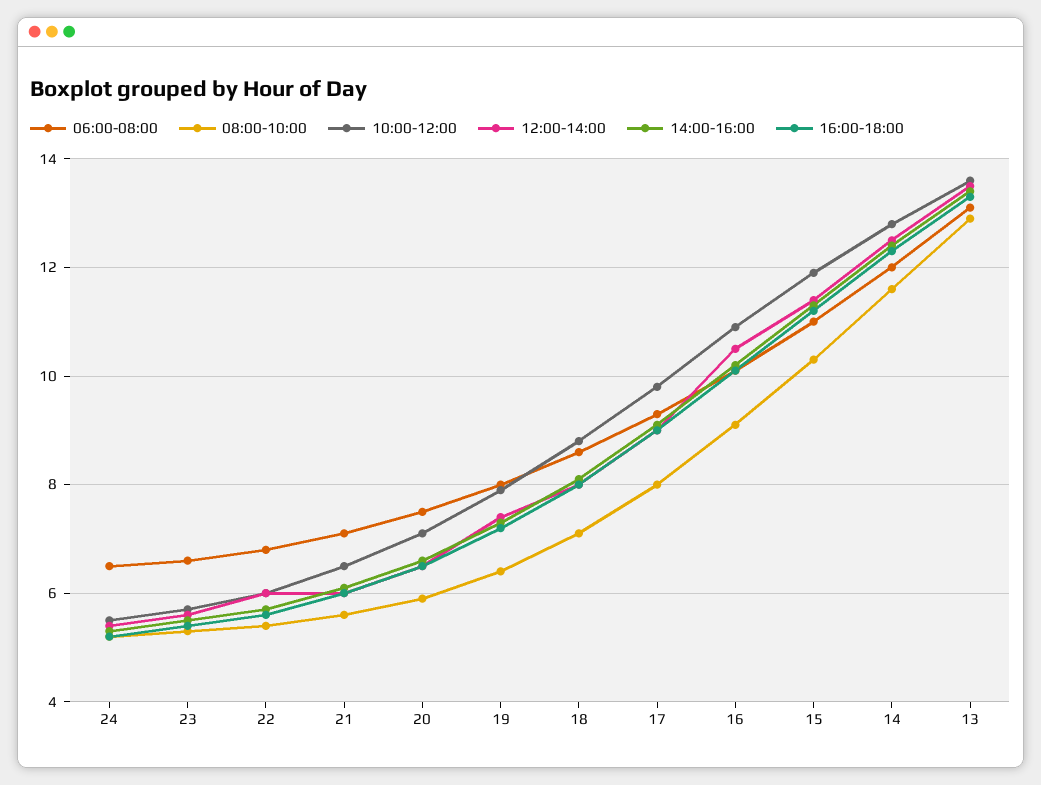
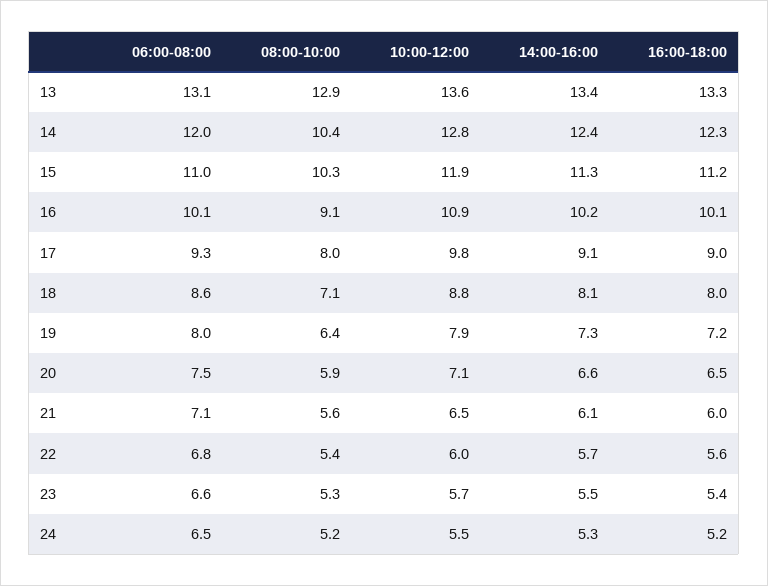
  {
    "06:00-08:00": {
      "24": 6.5,
      "23": 6.6,
      "22": 6.8,
      "21": 7.1,
      "20": 7.5,
      "19": 8,
      "18": 8.6,
      "17": 9.3,
      "16": 10.1,
      "15": 11,
      "14": 12,
      "13": 13.1
    },
    "08:00-10:00": {
      "24": 5.2,
      "23": 5.3,
      "22": 5.4,
      "21": 5.6,
      "20": 5.9,
      "19": 6.4,
      "18": 7.1,
      "17": 8,
      "16": 9.1,
      "15": 10.3,
-     "14": 11.5,
+     "14": 10.4,
      "13": 12.9
    },
    "10:00-12:00": {
      "24": 5.5,
      "23": 5.7,
      "22": 6,
      "21": 6.5,
      "20": 7.1,
      "19": 7.9,
      "18": 8.8,
      "17": 9.8,
      "16": 10.9,
      "15": 11.9,
      "14": 12.8,
      "13": 13.6
    },
-   "12:00-14:00": {
-     "24": 5.5,
-     "23": 5.5,
-     "22": 6,
-     "21": 6,
-     "20": 6.5,
-     "19": 7.5,
-     "18": 8,
-     "17": 9,
-     "16": 10.5,
-     "15": 11.5,
-     "14": 12.5,
-     "13": 13.5
-   },
    "14:00-16:00": {
      "24": 5.3,
      "23": 5.5,
      "22": 5.7,
      "21": 6.1,
      "20": 6.6,
      "19": 7.3,
      "18": 8.1,
      "17": 9.1,
      "16": 10.2,
      "15": 11.3,
      "14": 12.4,
      "13": 13.4
    },
    "16:00-18:00": {
      "24": 5.2,
      "23": 5.4,
      "22": 5.6,
      "21": 6,
      "20": 6.5,
      "19": 7.2,
      "18": 8,
      "17": 9,
      "16": 10.1,
      "15": 11.2,
      "14": 12.3,
      "13": 13.3
    }
  }

